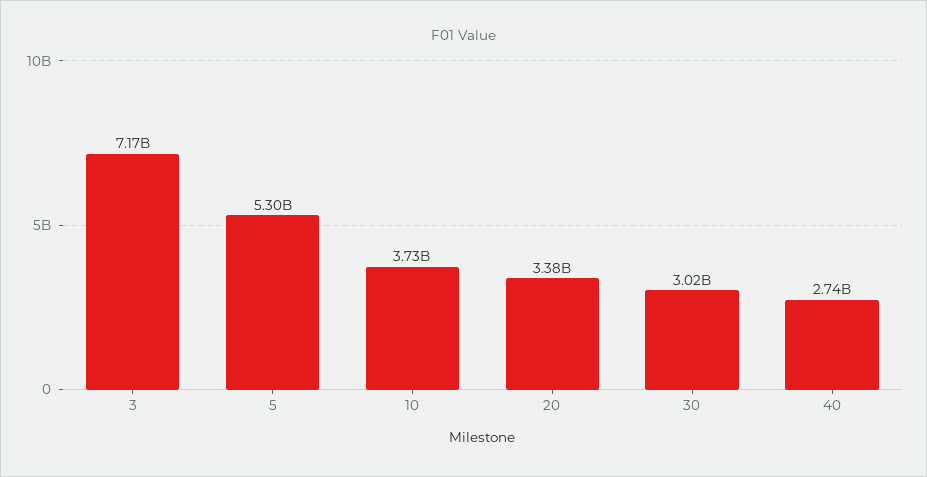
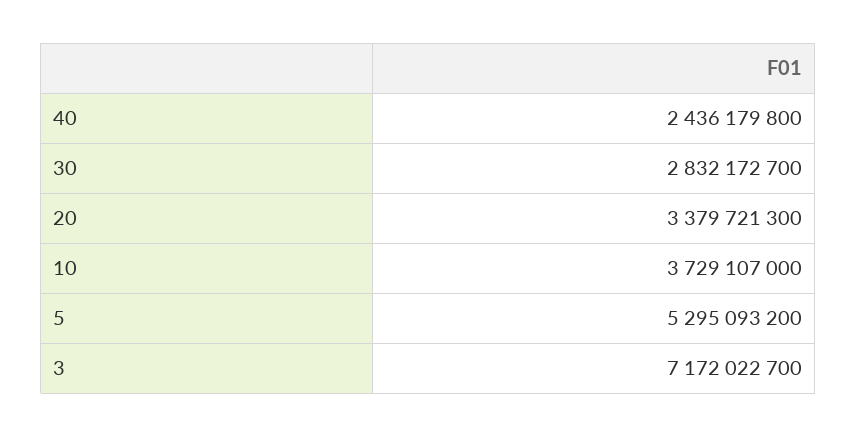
  {
    "3": 7172022700,
    "5": 5295093200,
    "10": 3729107000,
    "20": 3379721300,
-   "30": 3020000000,
+   "30": 2832172700,
-   "40": 2740000000
+   "40": 2436179800
  }

